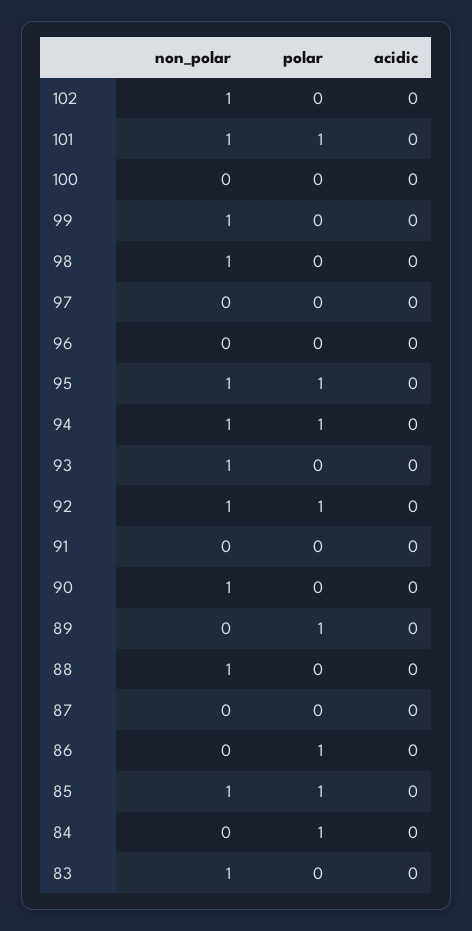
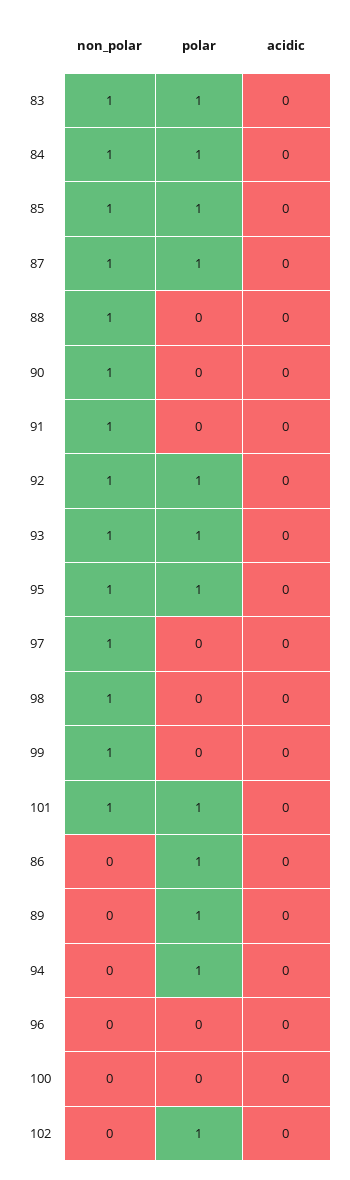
  {
    "non_polar": {
-     "102": 1,
+     "102": 0,
      "101": 1,
      "100": 0,
      "99": 1,
      "98": 1,
-     "97": 0,
+     "97": 1,
      "96": 0,
      "95": 1,
-     "94": 1,
+     "94": 0,
      "93": 1,
      "92": 1,
-     "91": 0,
+     "91": 1,
      "90": 1,
      "89": 0,
      "88": 1,
-     "87": 0,
+     "87": 1,
      "86": 0,
      "85": 1,
-     "84": 0,
+     "84": 1,
      "83": 1
    },
    "polar": {
-     "102": 0,
+     "102": 1,
      "101": 1,
      "100": 0,
      "99": 0,
      "98": 0,
      "97": 0,
      "96": 0,
      "95": 1,
      "94": 1,
-     "93": 0,
+     "93": 1,
      "92": 1,
      "91": 0,
      "90": 0,
      "89": 1,
      "88": 0,
-     "87": 0,
+     "87": 1,
      "86": 1,
      "85": 1,
      "84": 1,
-     "83": 0
+     "83": 1
    },
    "acidic": {
      "102": 0,
      "101": 0,
      "100": 0,
      "99": 0,
      "98": 0,
      "97": 0,
      "96": 0,
      "95": 0,
      "94": 0,
      "93": 0,
      "92": 0,
      "91": 0,
      "90": 0,
      "89": 0,
      "88": 0,
      "87": 0,
      "86": 0,
      "85": 0,
      "84": 0,
      "83": 0
    }
  }

